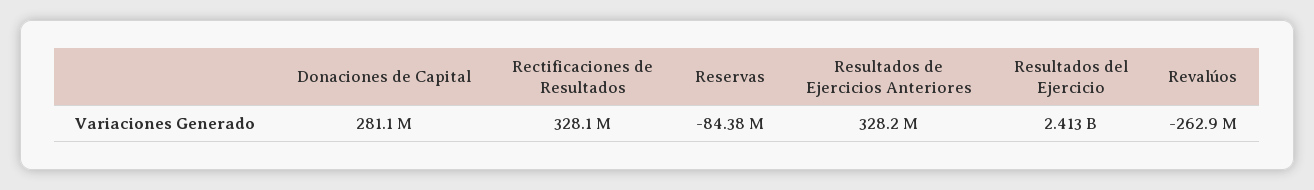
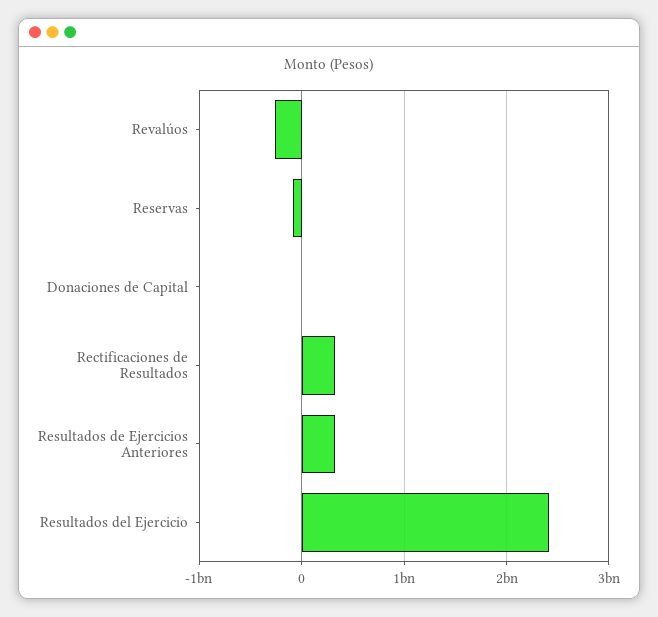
  {
-   "Donaciones de Capital": 281100000,
+   "Donaciones de Capital": 0,
    "Rectificaciones de Resultados": 328100000,
    "Reservas": -84380000,
    "Resultados de Ejercicios Anteriores": 328200000,
    "Resultados del Ejercicio": 2413000000,
    "Revalúos": -262900000
  }

